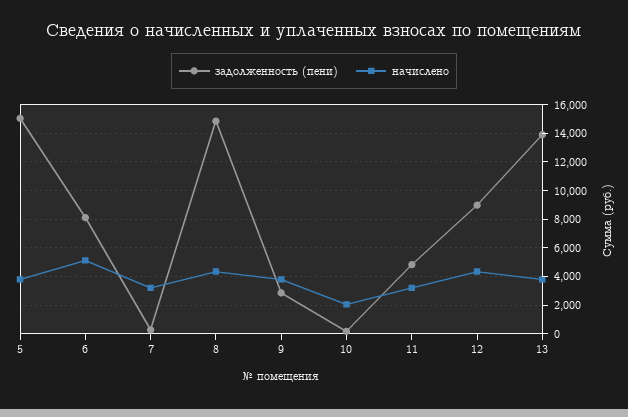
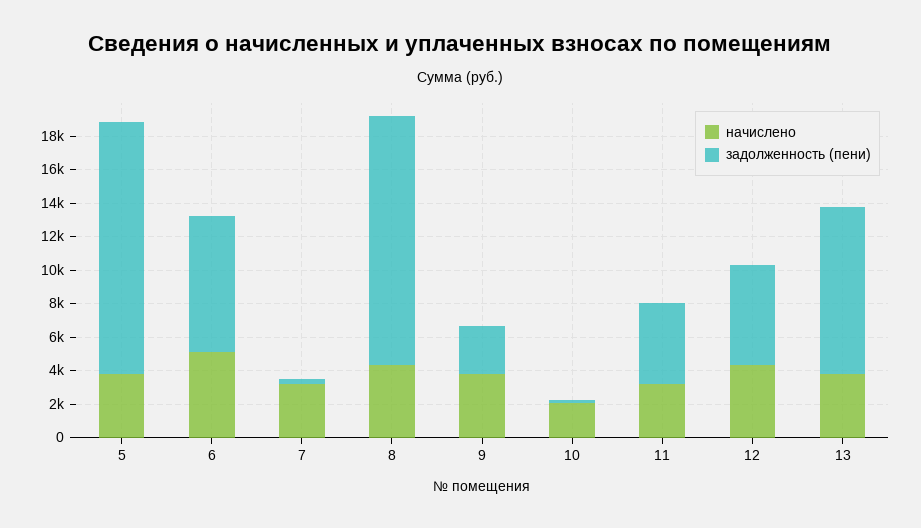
  {
    "задолженность (пени)": {
      "5": 15000,
      "6": 8000,
      "7": 500,
      "8": 15000,
      "9": 3000,
      "10": 0,
      "11": 5000,
-     "12": 9000,
+     "12": 6000,
-     "13": 14000
+     "13": 10000
    },
    "начислено": {
      "5": 4000,
      "6": 5000,
      "7": 3000,
      "8": 4500,
      "9": 4000,
      "10": 2000,
      "11": 3000,
      "12": 4500,
      "13": 4000
    }
  }

